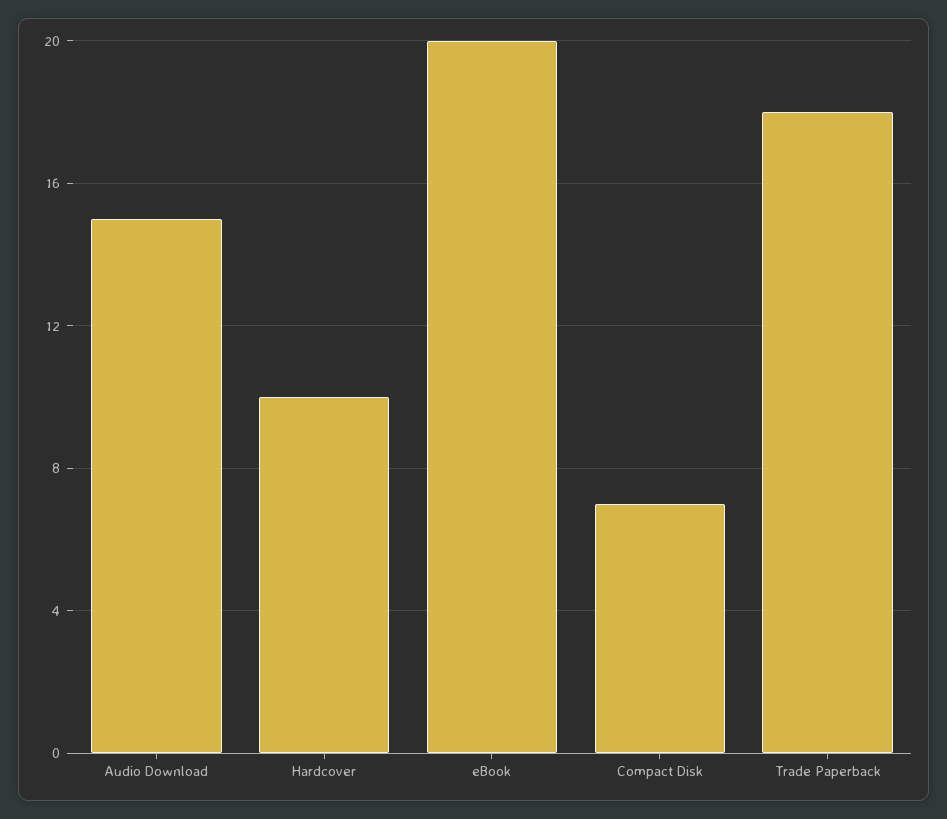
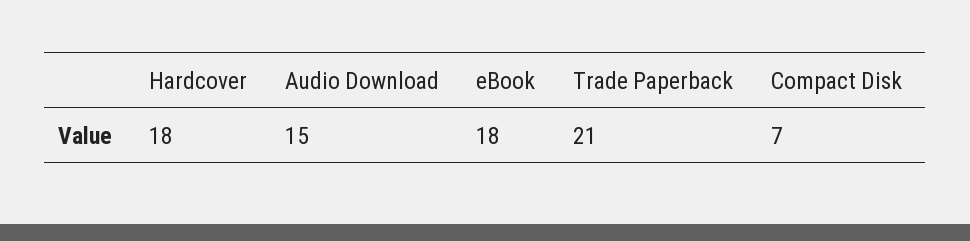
  {
    "Audio Download": 15,
-   "Hardcover": 10,
+   "Hardcover": 18,
-   "eBook": 20,
+   "eBook": 18,
    "Compact Disk": 7,
-   "Trade Paperback": 18
+   "Trade Paperback": 21
  }

